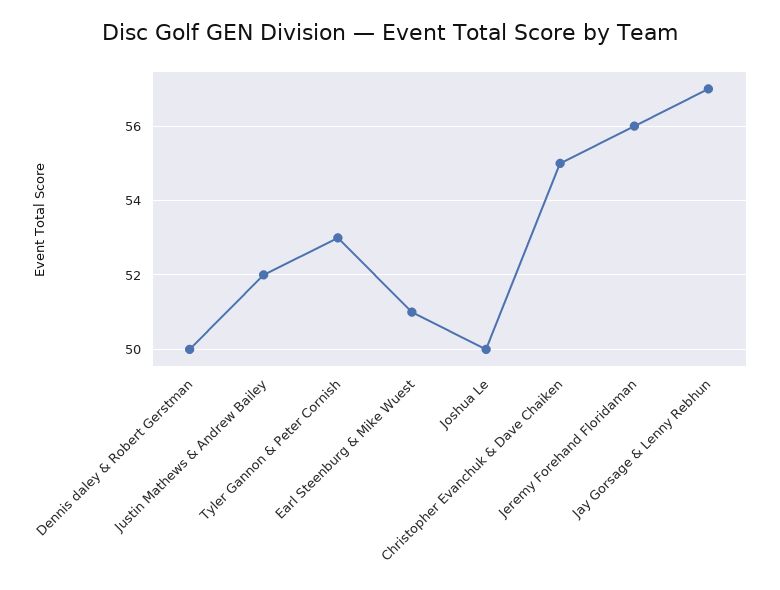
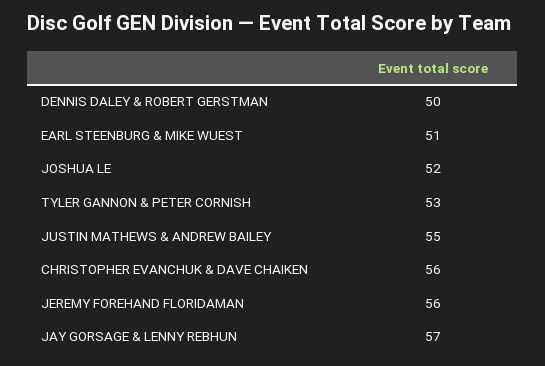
  {
    "Dennis daley & Robert Gerstman": 50,
-   "Justin Mathews & Andrew Bailey": 52,
+   "Justin Mathews & Andrew Bailey": 55,
    "Tyler Gannon & Peter Cornish": 53,
    "Earl Steenburg & Mike Wuest": 51,
-   "Joshua Le": 50,
+   "Joshua Le": 52,
-   "Christopher Evanchuk & Dave Chaiken": 55,
+   "Christopher Evanchuk & Dave Chaiken": 56,
    "Jeremy Forehand Floridaman": 56,
    "Jay Gorsage & Lenny Rebhun": 57
  }

